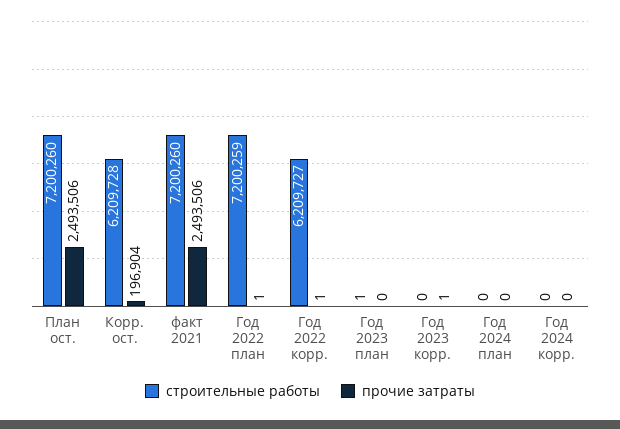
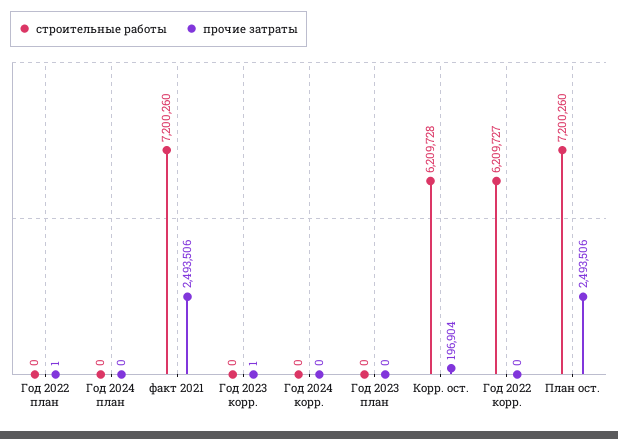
  {
    "строительные работы": {
      "План ост.": 7200260,
      "Корр. ост.": 6209728,
      "факт 2021": 7200260,
-     "Год 2022 план": 7200259,
+     "Год 2022 план": 0,
      "Год 2022 корр.": 6209727,
-     "Год 2023 план": 1,
+     "Год 2023 план": 0,
      "Год 2023 корр.": 0,
      "Год 2024 план": 0,
      "Год 2024 корр.": 0
    },
    "прочие затраты": {
      "План ост.": 2493506,
      "Корр. ост.": 196904,
      "факт 2021": 2493506,
      "Год 2022 план": 1,
-     "Год 2022 корр.": 1,
+     "Год 2022 корр.": 0,
      "Год 2023 план": 0,
      "Год 2023 корр.": 1,
      "Год 2024 план": 0,
      "Год 2024 корр.": 0
    }
  }

